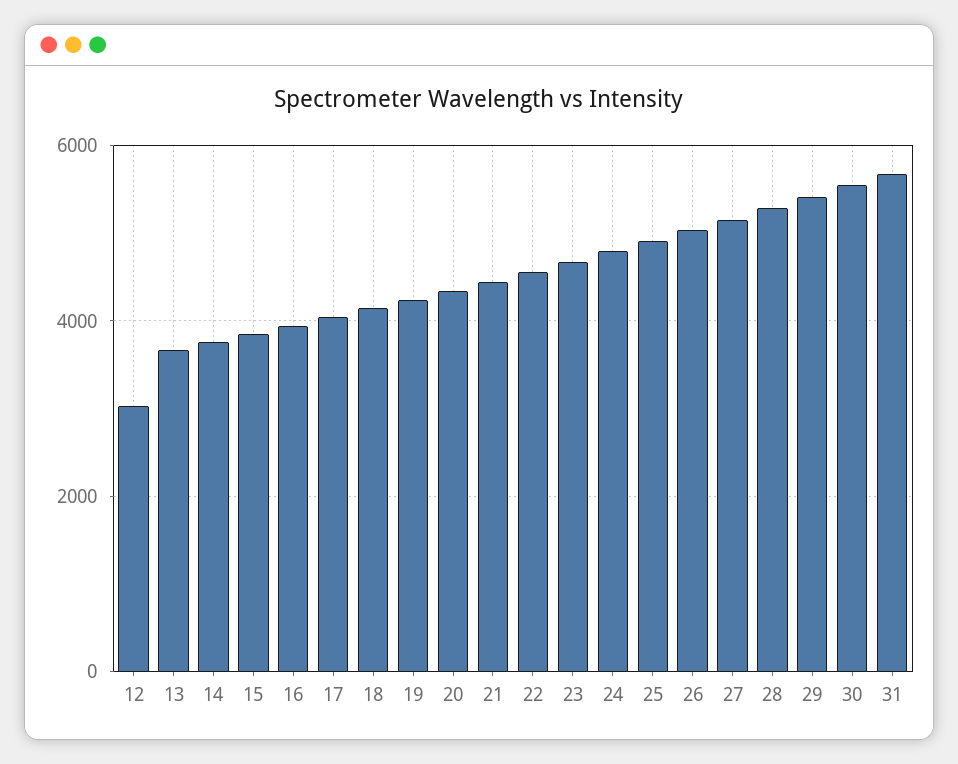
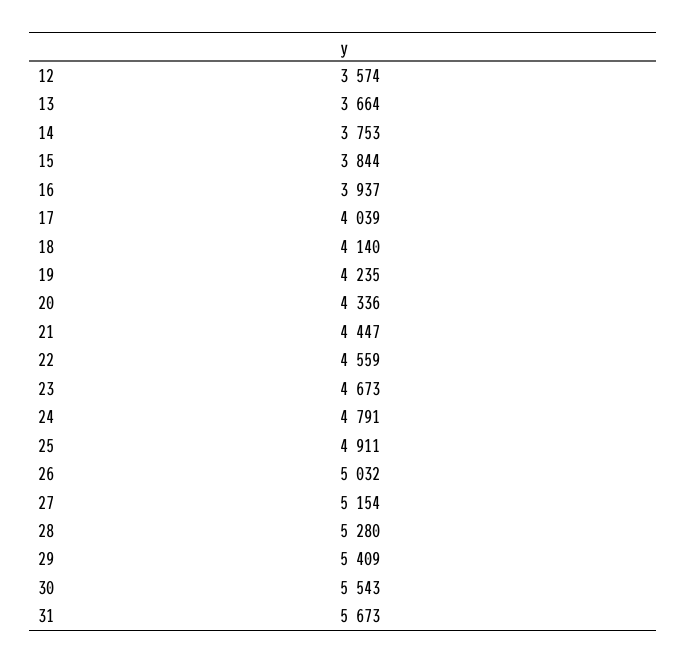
  {
-   "12": 3000,
+   "12": 3574,
    "13": 3664,
    "14": 3753,
    "15": 3844,
    "16": 3937,
    "17": 4039,
    "18": 4140,
    "19": 4235,
    "20": 4336,
    "21": 4447,
    "22": 4559,
    "23": 4673,
    "24": 4791,
    "25": 4911,
    "26": 5032,
    "27": 5154,
    "28": 5280,
    "29": 5409,
    "30": 5543,
    "31": 5673
  }

